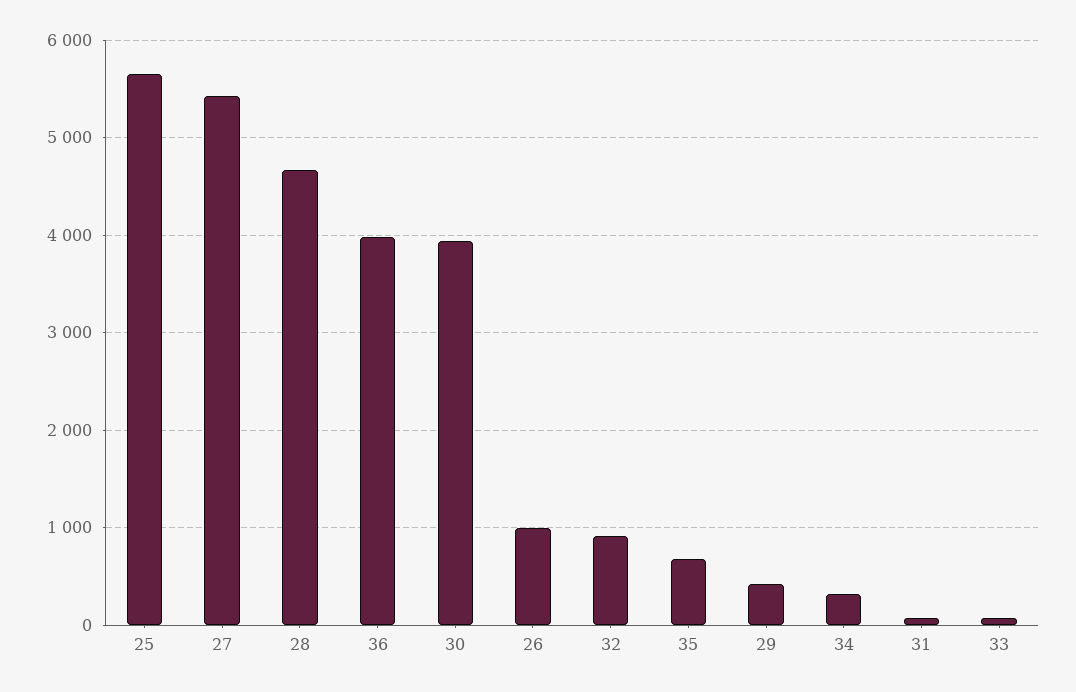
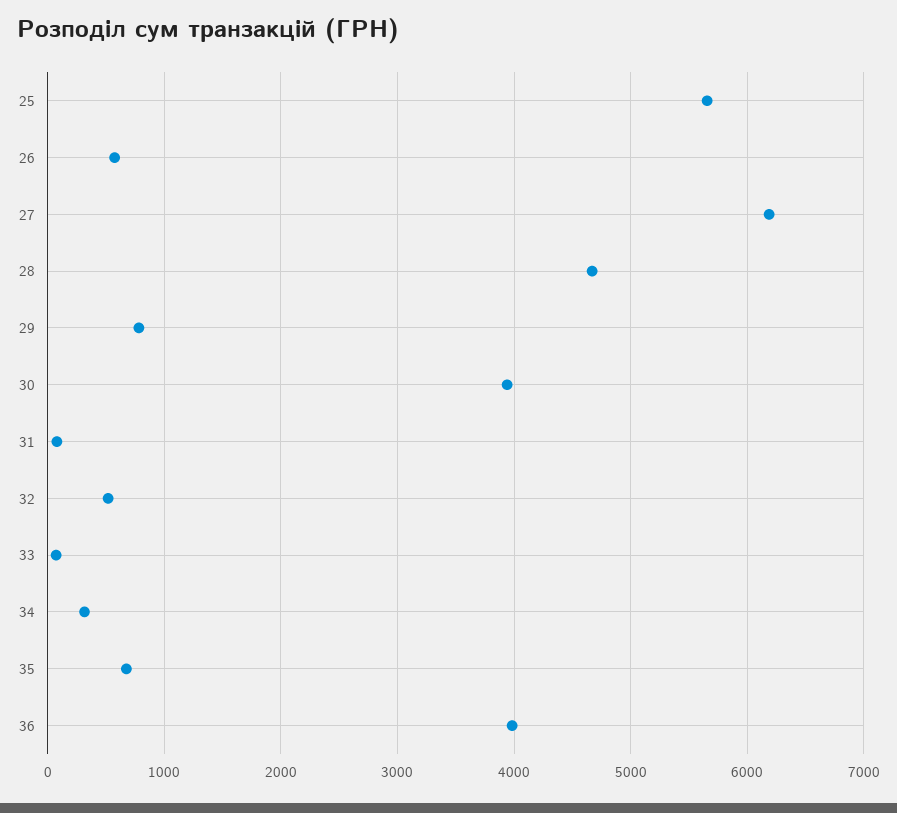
  {
    "25": 5700,
-   "27": 5400,
+   "27": 6200,
    "28": 4700,
    "36": 4000,
    "30": 3900,
-   "26": 1000,
+   "26": 600,
-   "32": 900,
+   "32": 500,
    "35": 700,
-   "29": 400,
+   "29": 800,
    "34": 300,
    "31": 100,
    "33": 100
  }

